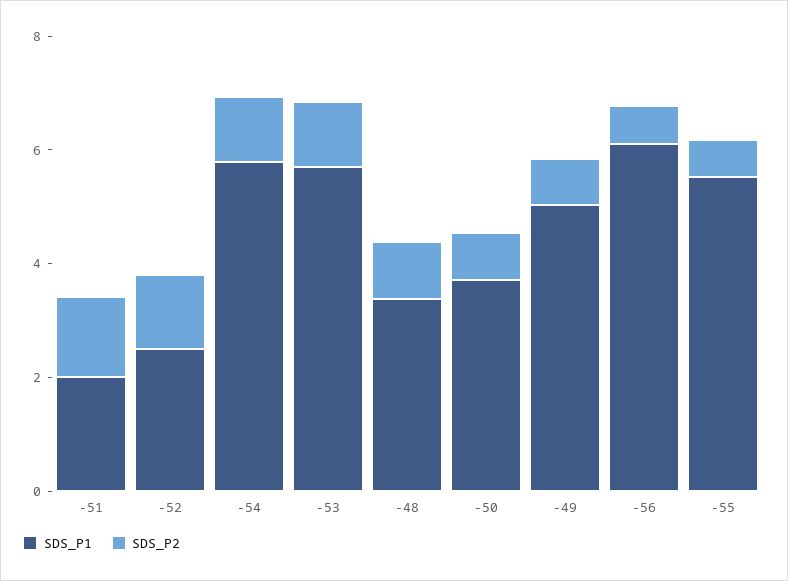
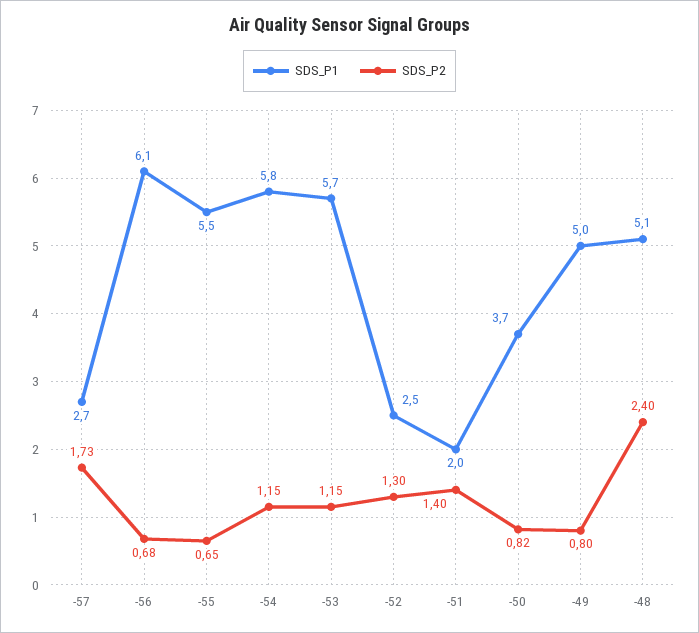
  {
    "SDS_P1": {
      "-51": 2,
      "-52": 2.5,
      "-54": 5.8,
      "-53": 5.7,
-     "-48": 3.5,
+     "-48": 5.1,
      "-50": 3.7,
      "-49": 5,
      "-56": 6.1,
-     "-55": 5.5
+     "-55": 5.5,
+     "-57": 2.7
    },
    "SDS_P2": {
      "-51": 1.4,
      "-52": 1.3,
      "-54": 1.15,
      "-53": 1.15,
-     "-48": 1,
+     "-48": 2.4,
      "-50": 0.82,
      "-49": 0.8,
      "-56": 0.68,
-     "-55": 0.65
+     "-55": 0.65,
+     "-57": 1.73
    }
  }

